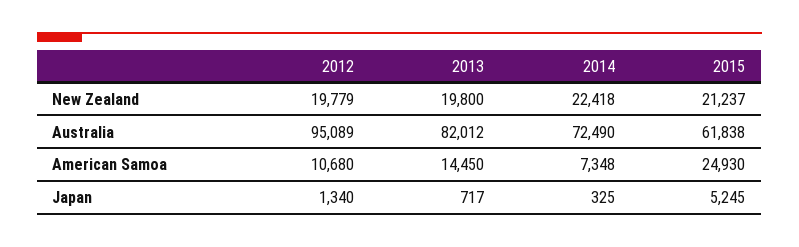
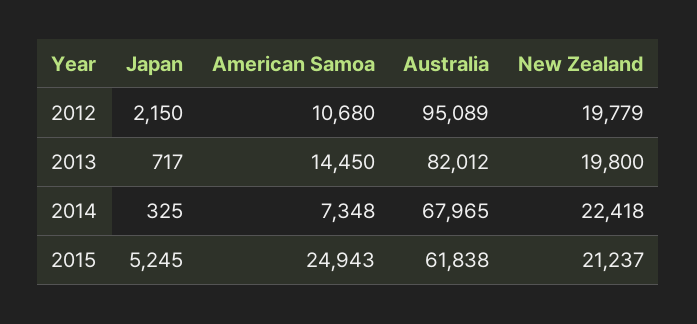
  {
    "2012": {
      "New Zealand": 19779,
      "Australia": 95089,
      "American Samoa": 10680,
-     "Japan": 1340
+     "Japan": 2150
    },
    "2013": {
      "New Zealand": 19800,
      "Australia": 82012,
      "American Samoa": 14450,
      "Japan": 717
    },
    "2014": {
      "New Zealand": 22418,
-     "Australia": 72490,
+     "Australia": 67965,
      "American Samoa": 7348,
      "Japan": 325
    },
    "2015": {
      "New Zealand": 21237,
      "Australia": 61838,
-     "American Samoa": 24930,
+     "American Samoa": 24943,
      "Japan": 5245
    }
  }

